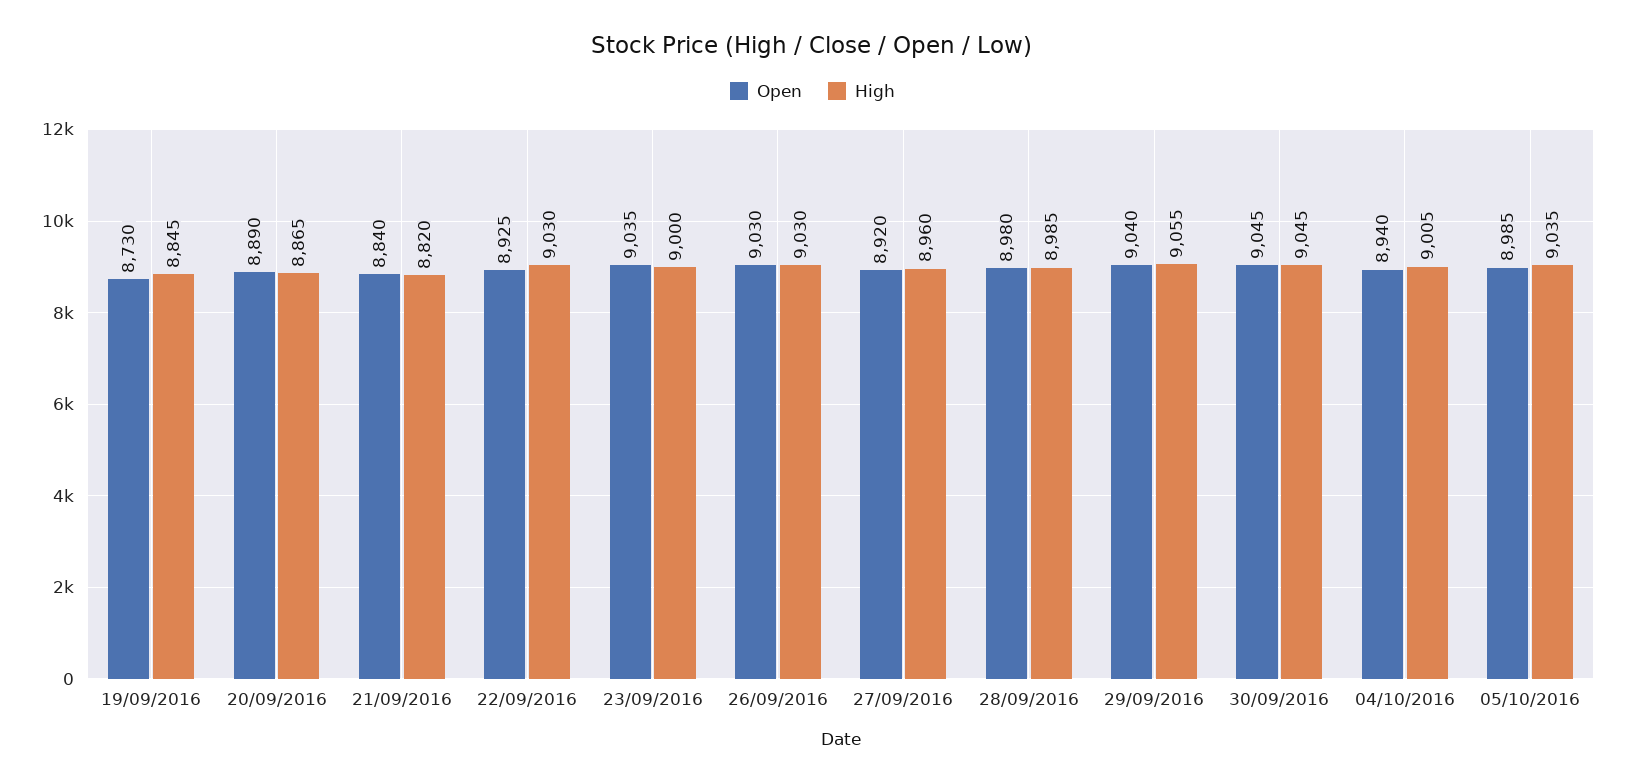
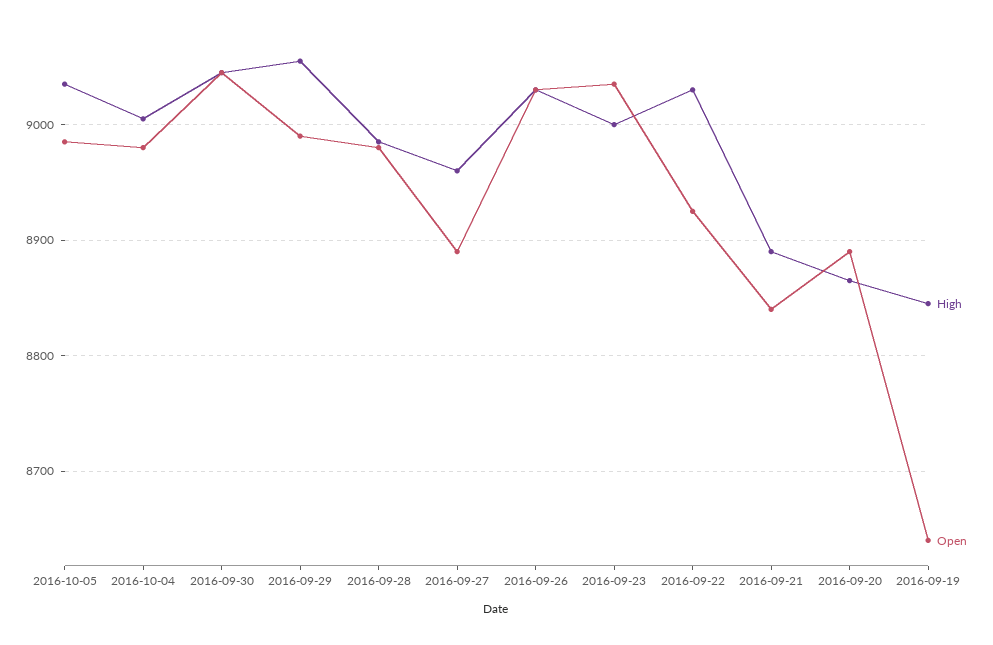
  {
    "Open": {
-     "19/09/2016": 8730,
+     "19/09/2016": 8640,
      "20/09/2016": 8890,
      "21/09/2016": 8840,
      "22/09/2016": 8925,
      "23/09/2016": 9035,
      "26/09/2016": 9030,
-     "27/09/2016": 8920,
+     "27/09/2016": 8890,
      "28/09/2016": 8980,
-     "29/09/2016": 9040,
+     "29/09/2016": 8990,
      "30/09/2016": 9045,
-     "04/10/2016": 8940,
+     "04/10/2016": 8980,
      "05/10/2016": 8985
    },
    "High": {
      "19/09/2016": 8845,
      "20/09/2016": 8865,
-     "21/09/2016": 8820,
+     "21/09/2016": 8890,
      "22/09/2016": 9030,
      "23/09/2016": 9000,
      "26/09/2016": 9030,
      "27/09/2016": 8960,
      "28/09/2016": 8985,
      "29/09/2016": 9055,
      "30/09/2016": 9045,
      "04/10/2016": 9005,
      "05/10/2016": 9035
    }
  }

